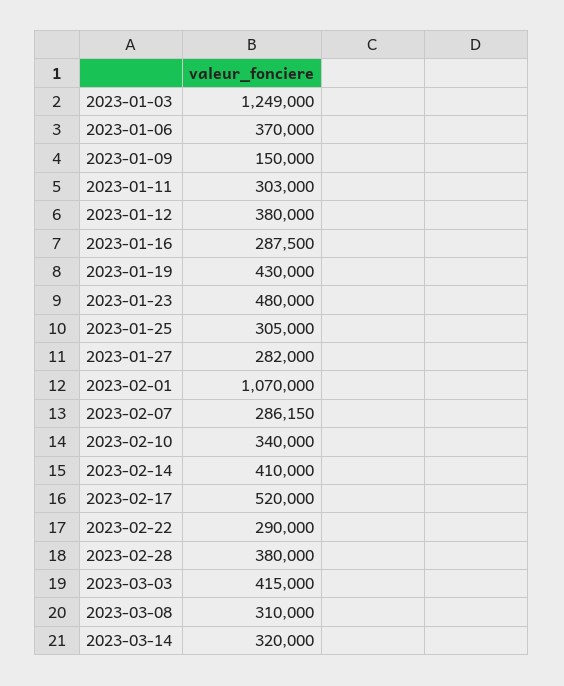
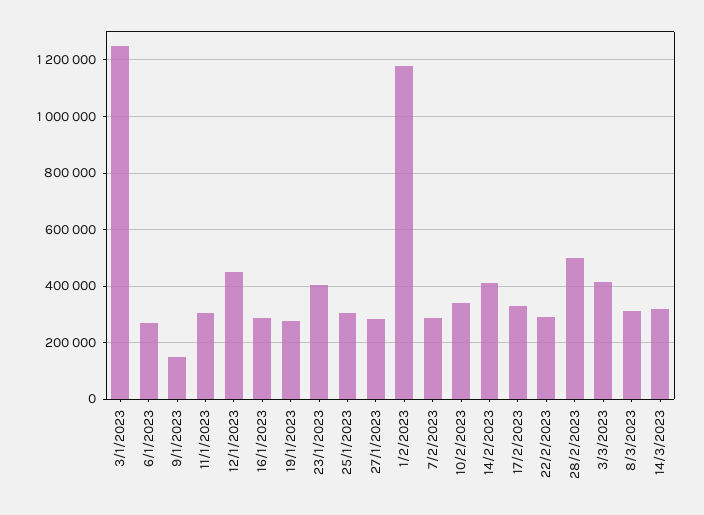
  {
    "2023-01-03": 1249000,
-   "2023-01-06": 370000,
+   "2023-01-06": 275000,
    "2023-01-09": 150000,
    "2023-01-11": 303000,
-   "2023-01-12": 380000,
+   "2023-01-12": 450000,
    "2023-01-16": 287500,
-   "2023-01-19": 430000,
+   "2023-01-19": 275000,
-   "2023-01-23": 480000,
+   "2023-01-23": 400000,
    "2023-01-25": 305000,
    "2023-01-27": 282000,
-   "2023-02-01": 1070000,
+   "2023-02-01": 1175000,
    "2023-02-07": 286150,
    "2023-02-10": 340000,
    "2023-02-14": 410000,
-   "2023-02-17": 520000,
+   "2023-02-17": 325000,
    "2023-02-22": 290000,
-   "2023-02-28": 380000,
+   "2023-02-28": 500000,
    "2023-03-03": 415000,
    "2023-03-08": 310000,
    "2023-03-14": 320000
  }

